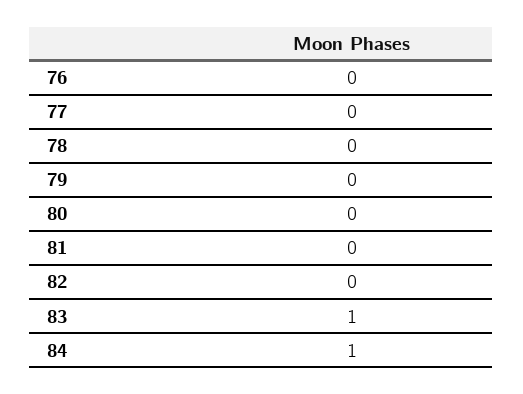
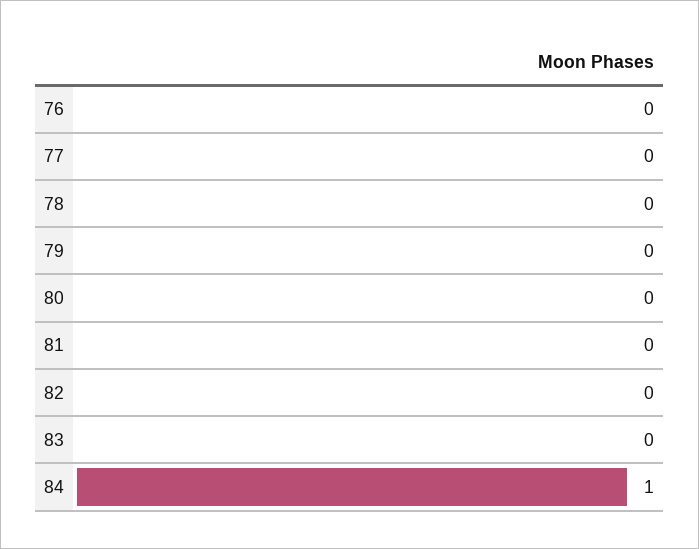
  {
    "76": 0,
    "77": 0,
    "78": 0,
    "79": 0,
    "80": 0,
    "81": 0,
    "82": 0,
-   "83": 1,
+   "83": 0,
    "84": 1
  }

